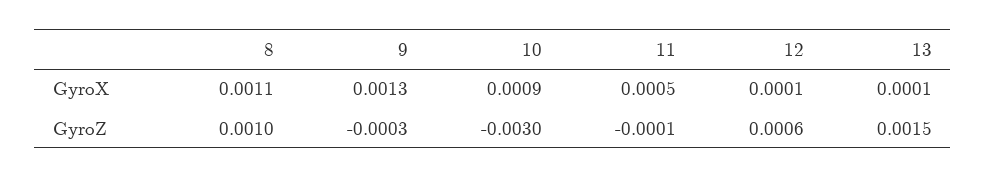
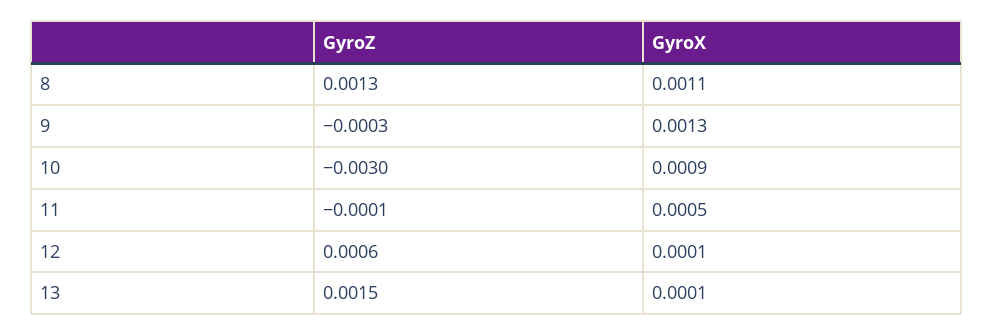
  {
    "8": {
      "GyroX": 0.0011,
-     "GyroZ": 0.001
+     "GyroZ": 0.0013
    },
    "9": {
      "GyroX": 0.0013,
      "GyroZ": -0.0003
    },
    "10": {
      "GyroX": 0.0009,
      "GyroZ": -0.003
    },
    "11": {
      "GyroX": 0.0005,
      "GyroZ": -0.0001
    },
    "12": {
      "GyroX": 0.0001,
      "GyroZ": 0.0006
    },
    "13": {
      "GyroX": 0.0001,
      "GyroZ": 0.0015
    }
  }

